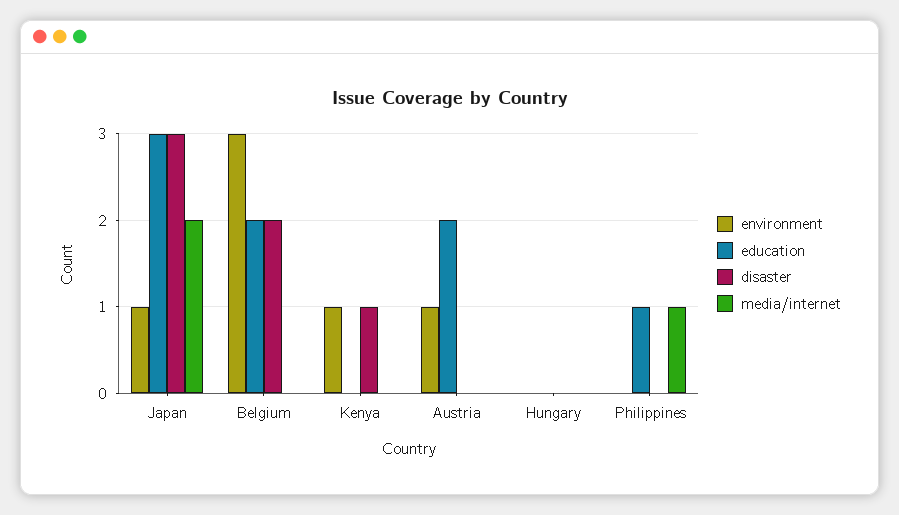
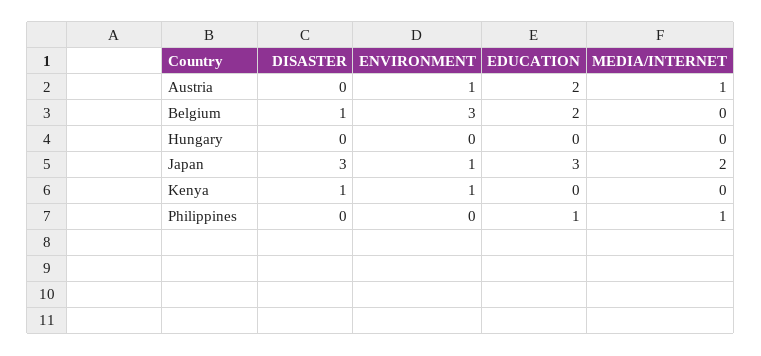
  {
    "environment": {
      "Japan": 1,
      "Belgium": 3,
      "Kenya": 1,
      "Austria": 1,
      "Hungary": 0,
      "Philippines": 0
    },
    "education": {
      "Japan": 3,
      "Belgium": 2,
      "Kenya": 0,
      "Austria": 2,
      "Hungary": 0,
      "Philippines": 1
    },
    "disaster": {
      "Japan": 3,
-     "Belgium": 2,
+     "Belgium": 1,
      "Kenya": 1,
      "Austria": 0,
      "Hungary": 0,
      "Philippines": 0
    },
    "media/internet": {
      "Japan": 2,
      "Belgium": 0,
      "Kenya": 0,
-     "Austria": 0,
+     "Austria": 1,
      "Hungary": 0,
      "Philippines": 1
    }
  }

